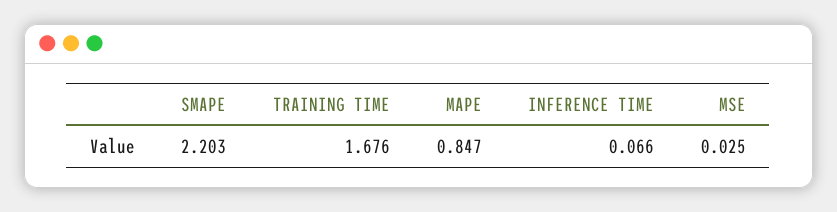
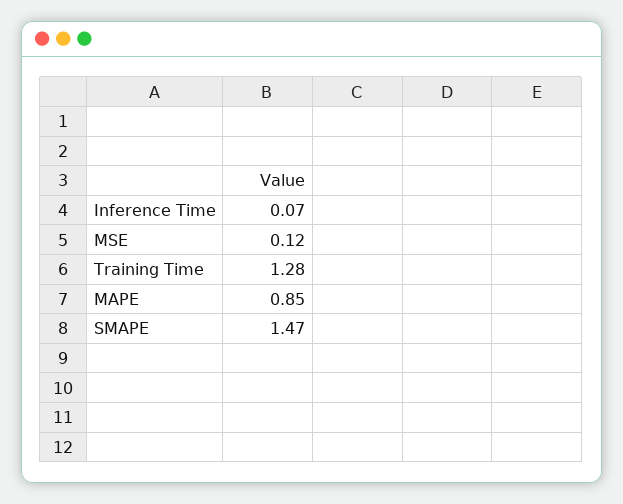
  {
-   "SMAPE": 2.203,
+   "SMAPE": 1.47,
-   "TRAINING TIME": 1.676,
+   "TRAINING TIME": 1.28,
    "MAPE": 0.847,
    "INFERENCE TIME": 0.066,
-   "MSE": 0.025
+   "MSE": 0.12
  }

